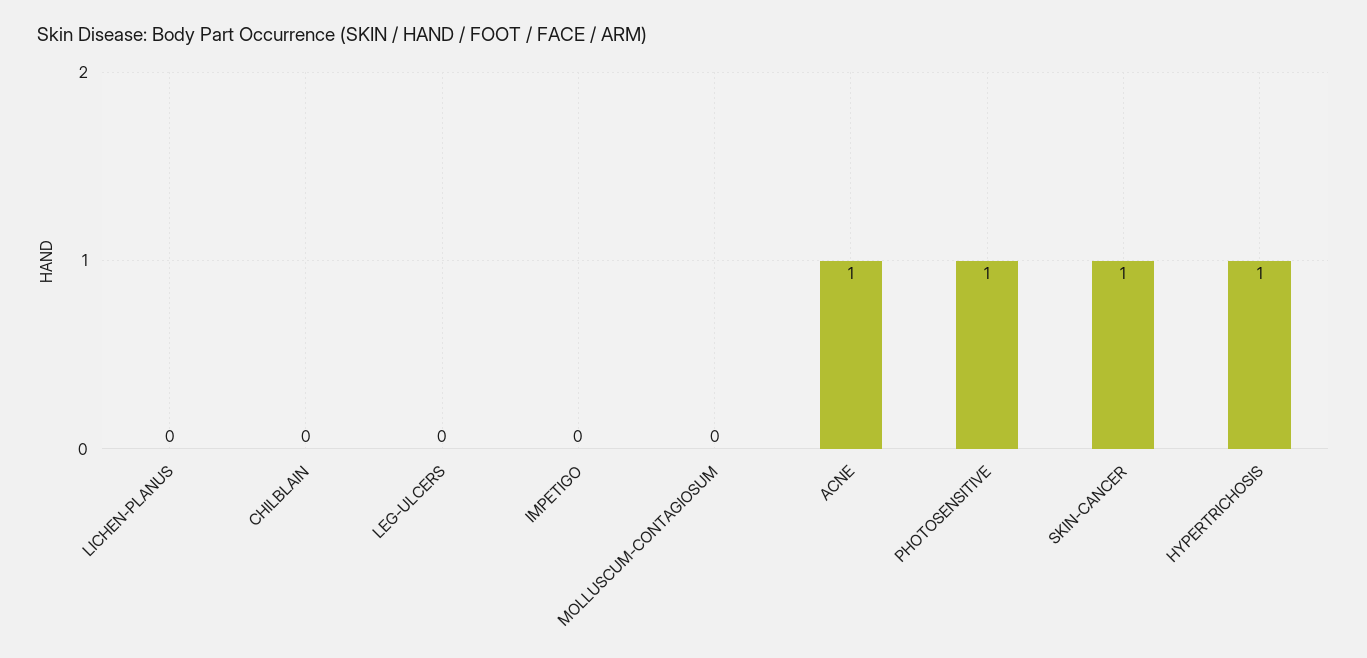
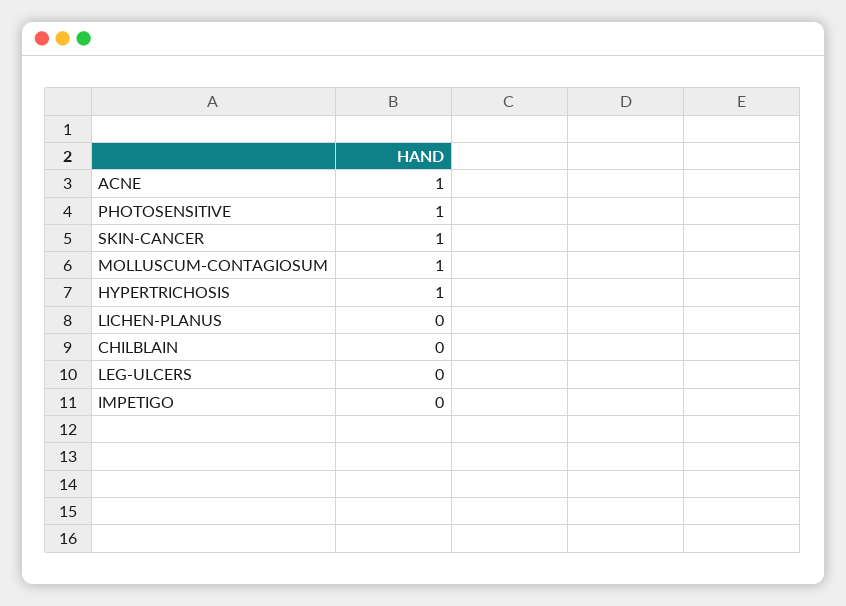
  {
    "LICHEN-PLANUS": 0,
    "CHILBLAIN": 0,
    "LEG-ULCERS": 0,
    "IMPETIGO": 0,
-   "MOLLUSCUM-CONTAGIOSUM": 0,
+   "MOLLUSCUM-CONTAGIOSUM": 1,
    "ACNE": 1,
    "PHOTOSENSITIVE": 1,
    "SKIN-CANCER": 1,
    "HYPERTRICHOSIS": 1
  }

